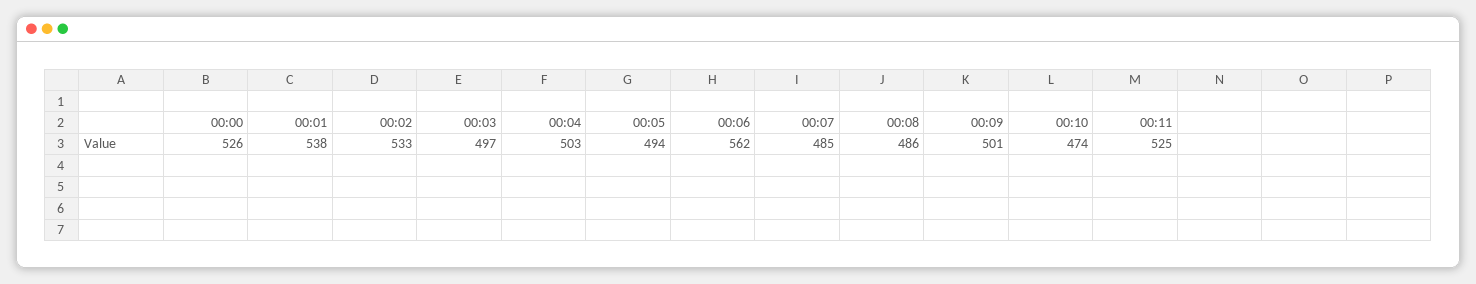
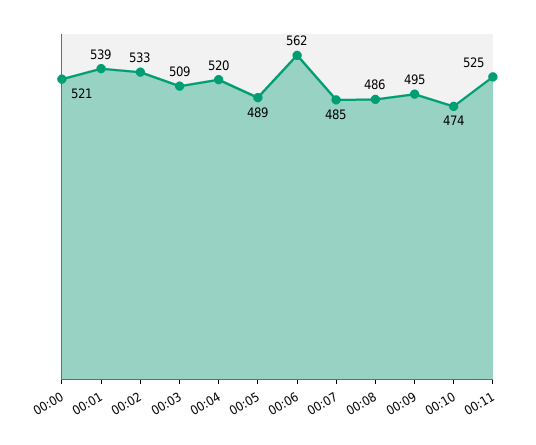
  {
-   "00:00": 526,
+   "00:00": 521,
-   "00:01": 538,
+   "00:01": 539,
    "00:02": 533,
-   "00:03": 497,
+   "00:03": 509,
-   "00:04": 503,
+   "00:04": 520,
-   "00:05": 494,
+   "00:05": 489,
    "00:06": 562,
    "00:07": 485,
    "00:08": 486,
-   "00:09": 501,
+   "00:09": 495,
    "00:10": 474,
    "00:11": 525
  }

